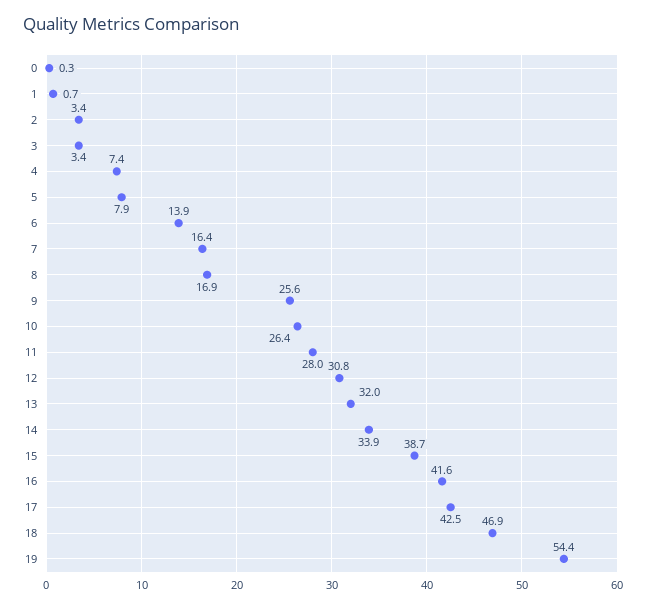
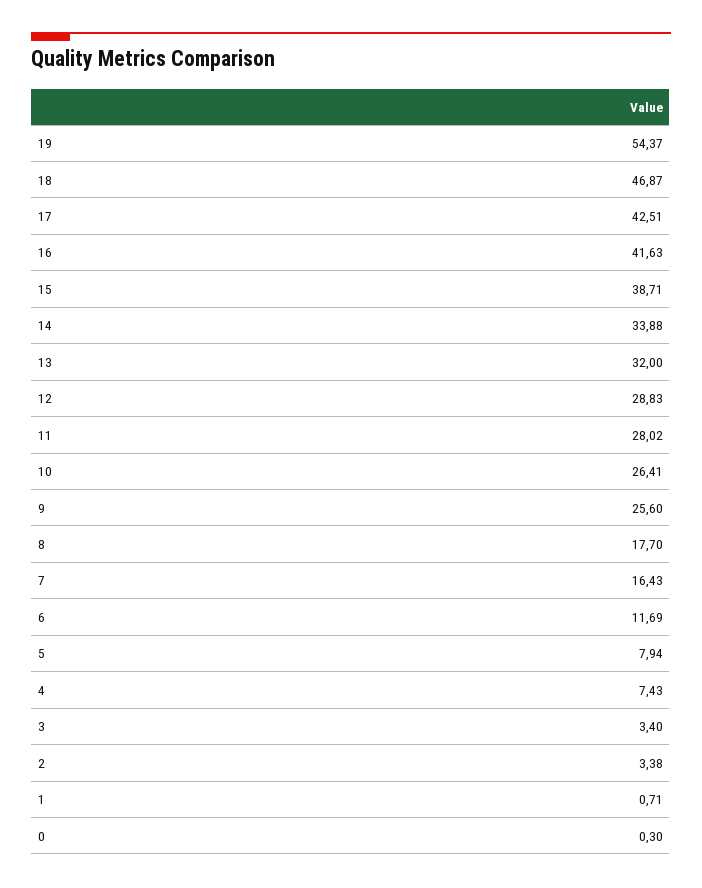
  {
    "0": 0.3,
    "1": 0.71,
    "2": 3.38,
    "3": 3.4,
    "4": 7.43,
    "5": 7.94,
-   "6": 13.9,
+   "6": 11.69,
    "7": 16.43,
-   "8": 16.9,
+   "8": 17.7,
    "9": 25.6,
    "10": 26.41,
    "11": 28.02,
-   "12": 30.8,
+   "12": 28.83,
    "13": 32,
    "14": 33.88,
    "15": 38.71,
    "16": 41.63,
    "17": 42.51,
    "18": 46.87,
    "19": 54.37
  }

